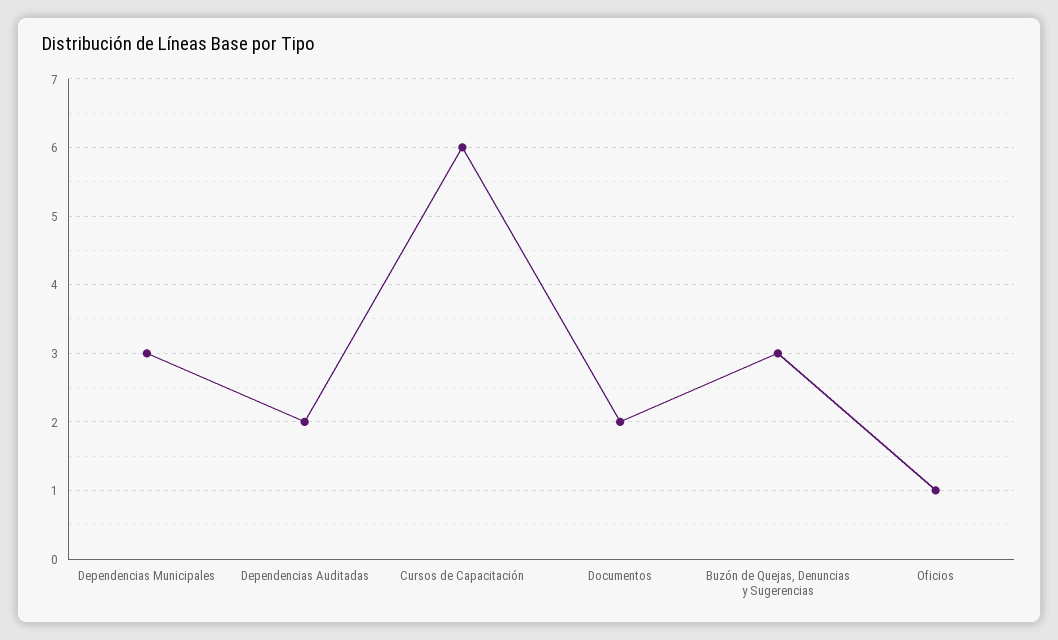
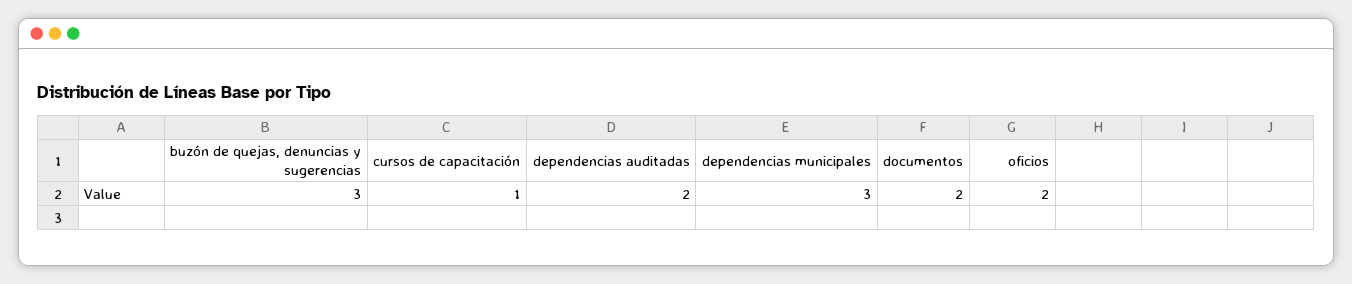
  {
    "Dependencias Municipales": 3,
    "Dependencias Auditadas": 2,
-   "Cursos de Capacitación": 6,
+   "Cursos de Capacitación": 1,
    "Documentos": 2,
    "Buzón de Quejas, Denuncias y Sugerencias": 3,
-   "Oficios": 1
+   "Oficios": 2
  }

